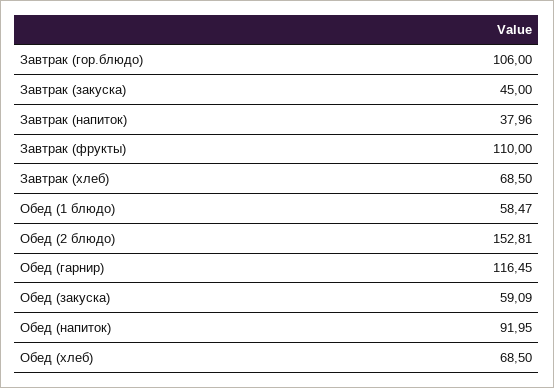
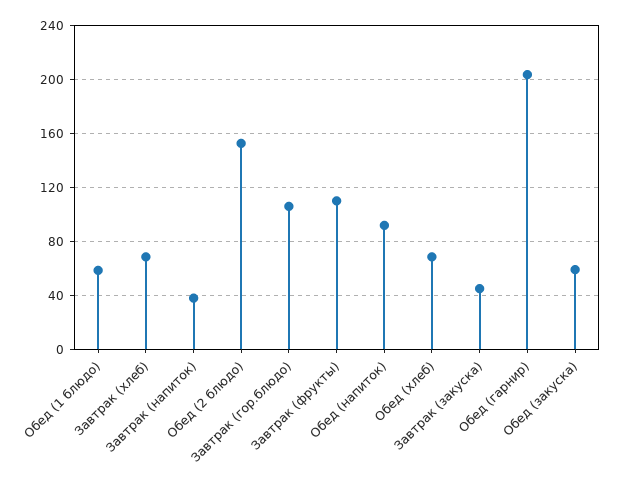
  {
    "Завтрак (гор.блюдо)": 106,
    "Завтрак (закуска)": 45,
    "Завтрак (напиток)": 37.96,
    "Завтрак (фрукты)": 110,
    "Завтрак (хлеб)": 68.5,
    "Обед (1 блюдо)": 58.47,
    "Обед (2 блюдо)": 152.81,
-   "Обед (гарнир)": 116.45,
+   "Обед (гарнир)": 205,
    "Обед (закуска)": 59.09,
    "Обед (напиток)": 91.95,
    "Обед (хлеб)": 68.5
  }

